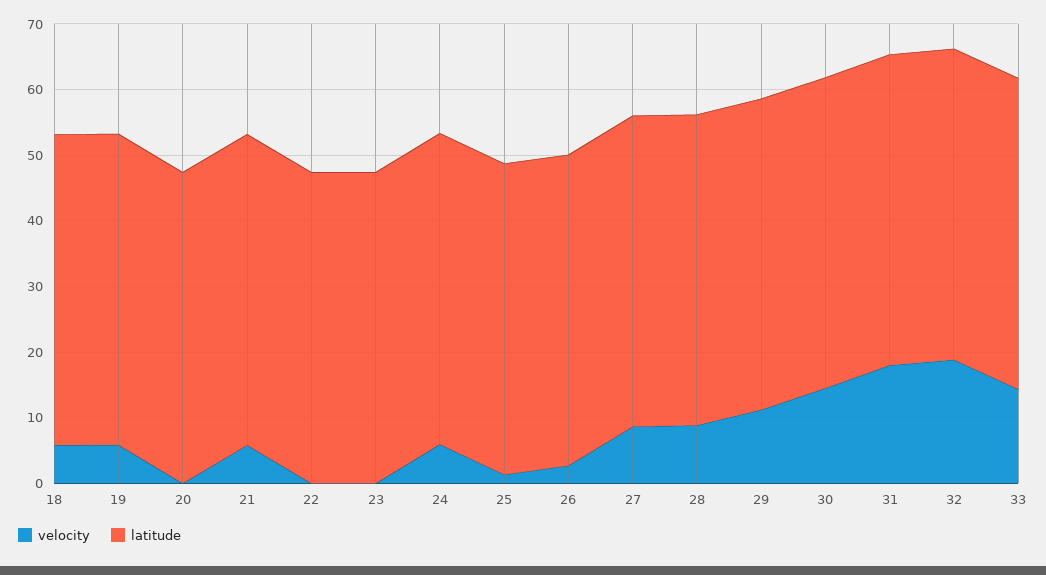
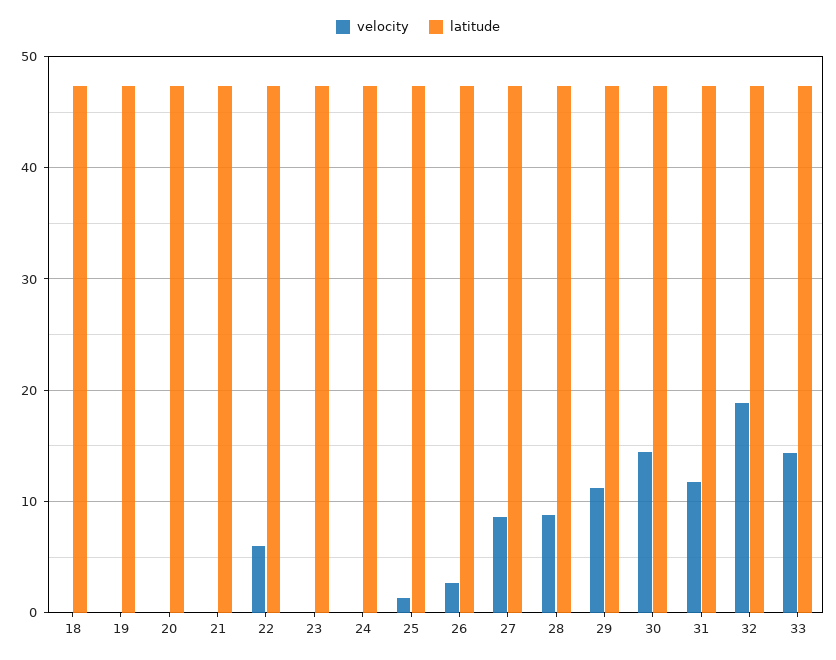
  {
    "velocity": {
-     "18": 6,
+     "18": 0,
-     "19": 6,
+     "19": 0,
      "20": 0,
-     "21": 6,
+     "21": 0,
-     "22": 0,
+     "22": 6,
      "23": 0,
-     "24": 6,
+     "24": 0,
      "25": 1,
      "26": 3,
      "27": 9,
      "28": 9,
      "29": 11,
      "30": 14,
-     "31": 18,
+     "31": 12,
      "32": 19,
      "33": 14
    },
    "latitude": {
      "18": 47,
      "19": 47,
      "20": 47,
      "21": 47,
      "22": 47,
      "23": 47,
      "24": 47,
      "25": 47,
      "26": 47,
      "27": 47,
      "28": 47,
      "29": 47,
      "30": 47,
      "31": 47,
      "32": 47,
      "33": 47
    }
  }

